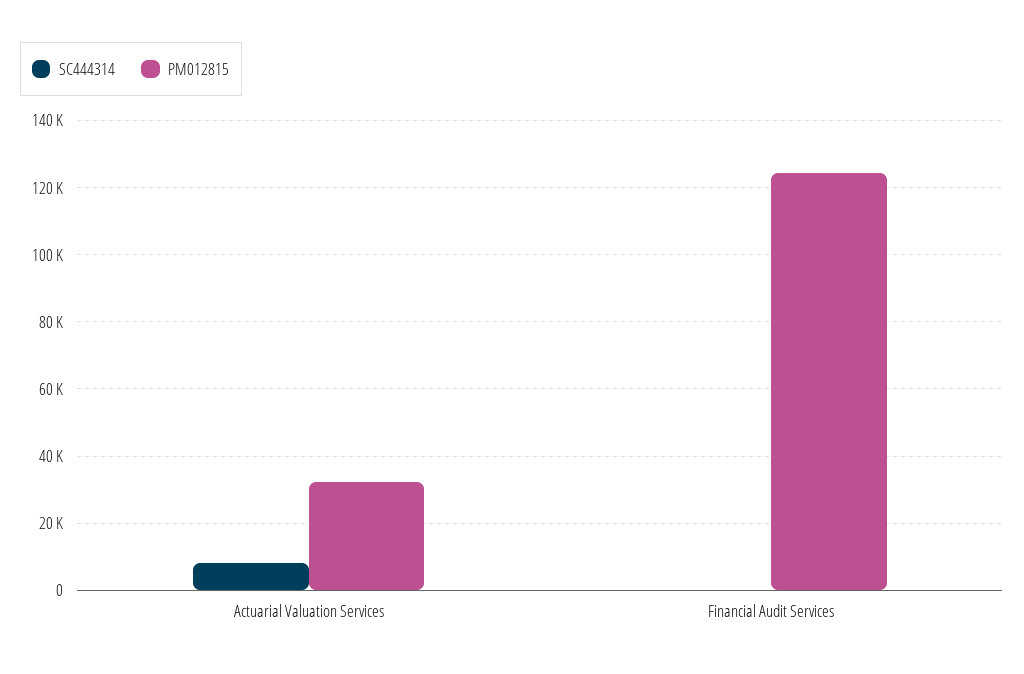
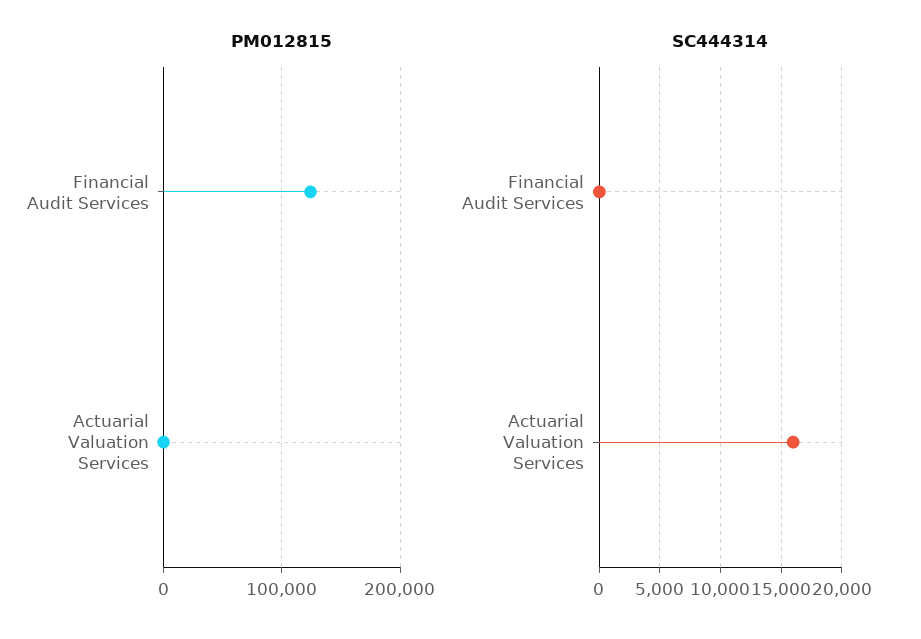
  {
    "SC444314": {
-     "Actuarial Valuation Services": 8000,
+     "Actuarial Valuation Services": 16000,
      "Financial Audit Services": 0
    },
    "PM012815": {
-     "Actuarial Valuation Services": 32000,
+     "Actuarial Valuation Services": 0,
      "Financial Audit Services": 124000
    }
  }

